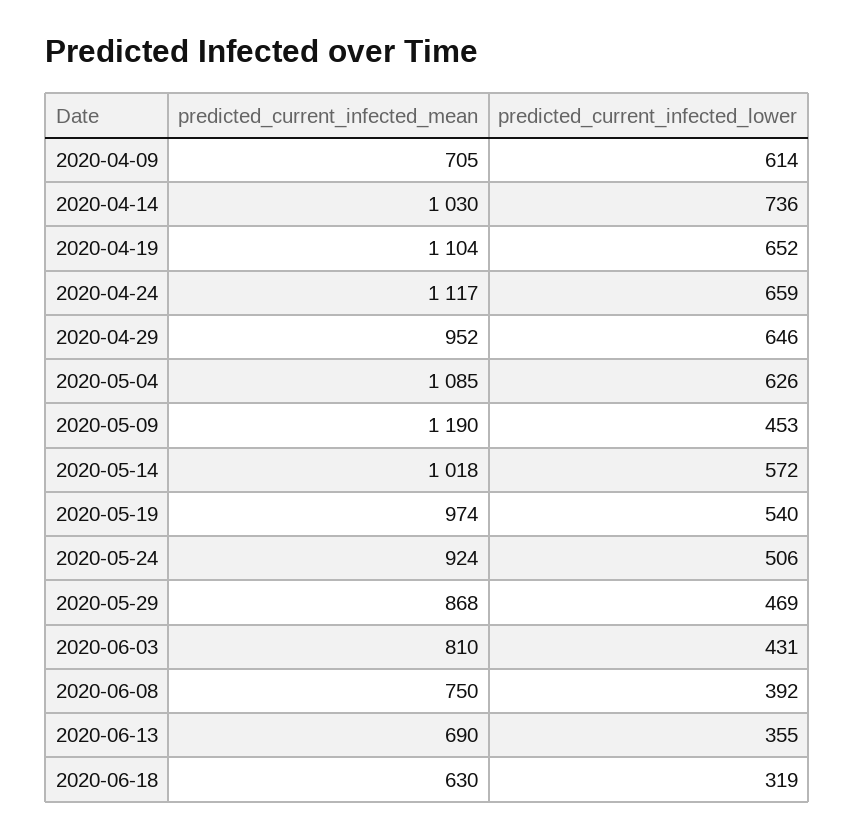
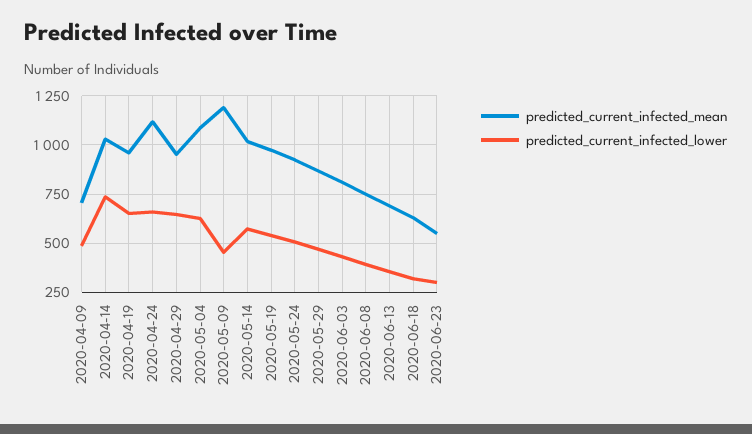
  {
    "predicted_current_infected_mean": {
      "2020-04-09": 705,
      "2020-04-14": 1030,
-     "2020-04-19": 1104,
+     "2020-04-19": 950,
      "2020-04-24": 1117,
      "2020-04-29": 952,
      "2020-05-04": 1085,
      "2020-05-09": 1190,
      "2020-05-14": 1018,
      "2020-05-19": 974,
      "2020-05-24": 924,
      "2020-05-29": 868,
      "2020-06-03": 810,
      "2020-06-08": 750,
      "2020-06-13": 690,
-     "2020-06-18": 630
+     "2020-06-18": 630,
+     "2020-06-23": 550
    },
    "predicted_current_infected_lower": {
-     "2020-04-09": 614,
+     "2020-04-09": 500,
      "2020-04-14": 736,
      "2020-04-19": 652,
      "2020-04-24": 659,
      "2020-04-29": 646,
      "2020-05-04": 626,
      "2020-05-09": 453,
      "2020-05-14": 572,
      "2020-05-19": 540,
      "2020-05-24": 506,
      "2020-05-29": 469,
      "2020-06-03": 431,
      "2020-06-08": 392,
      "2020-06-13": 355,
-     "2020-06-18": 319
+     "2020-06-18": 319,
+     "2020-06-23": 300
    }
  }

